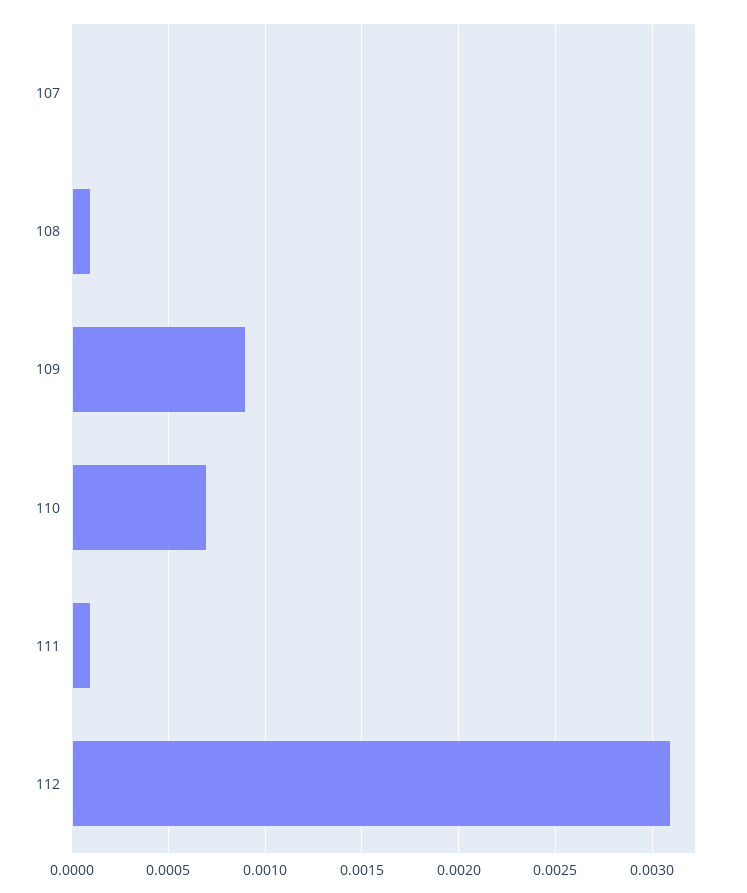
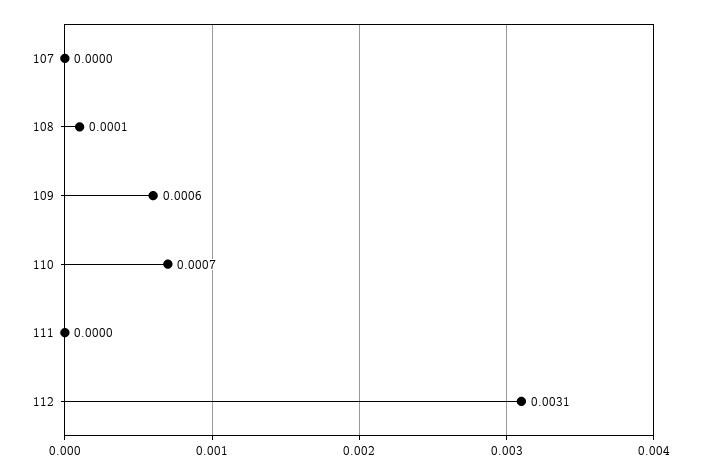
  {
    "107": 0,
    "108": 0.0001,
-   "109": 0.0009,
+   "109": 0.0006,
    "110": 0.0007,
-   "111": 0.0001,
+   "111": 0,
    "112": 0.0031
  }

